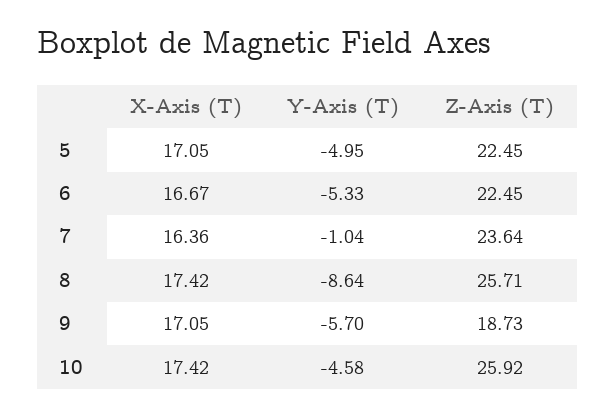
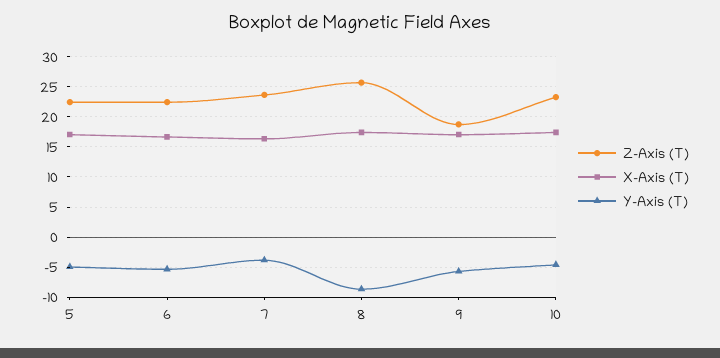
  {
    "X-Axis (T)": {
      "5": 17.05,
      "6": 16.67,
      "7": 16.36,
      "8": 17.42,
      "9": 17.05,
      "10": 17.42
    },
    "Y-Axis (T)": {
      "5": -4.95,
      "6": -5.33,
-     "7": -1.04,
+     "7": -4,
      "8": -8.64,
      "9": -5.7,
      "10": -4.58
    },
    "Z-Axis (T)": {
      "5": 22.45,
      "6": 22.45,
      "7": 23.64,
      "8": 25.71,
      "9": 18.73,
-     "10": 25.92
+     "10": 23
    }
  }

